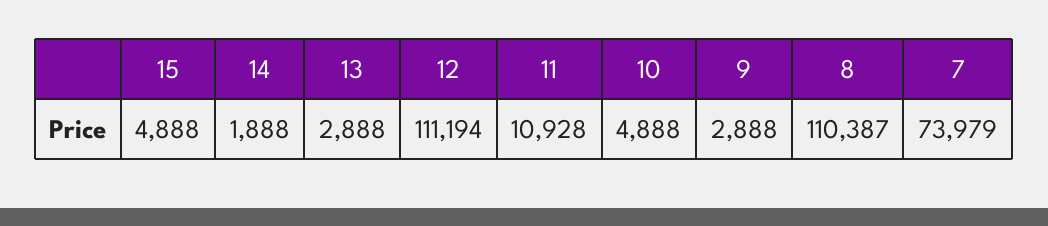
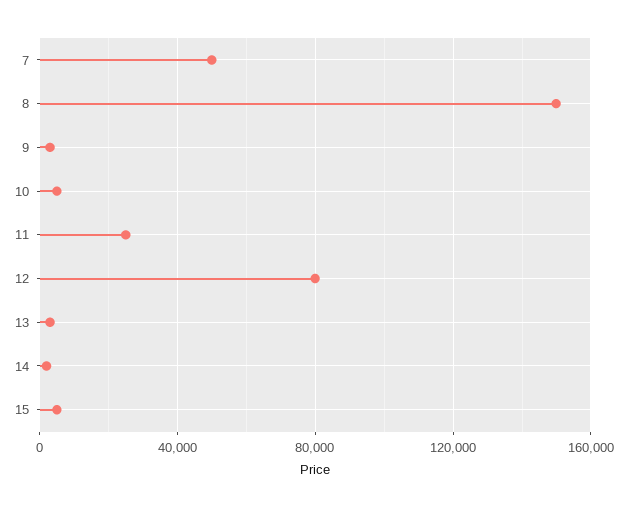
  {
    "15": 4888,
    "14": 1888,
    "13": 2888,
-   "12": 111194,
+   "12": 80000,
-   "11": 10928,
+   "11": 25000,
    "10": 4888,
    "9": 2888,
-   "8": 110387,
+   "8": 150000,
-   "7": 73979
+   "7": 50000
  }

